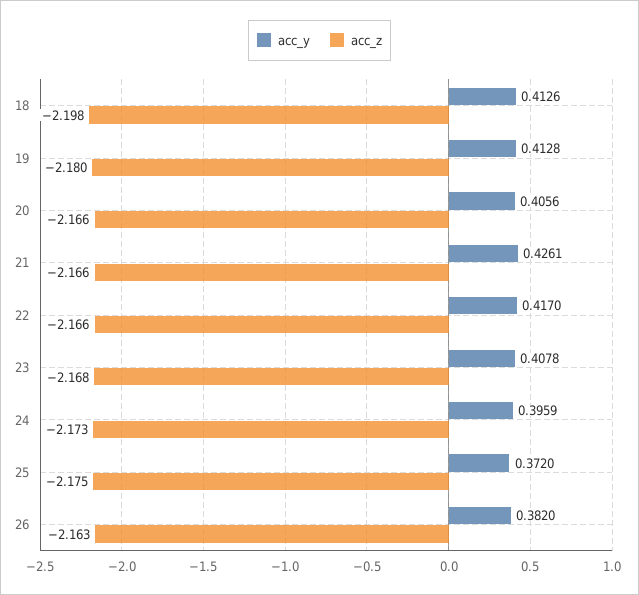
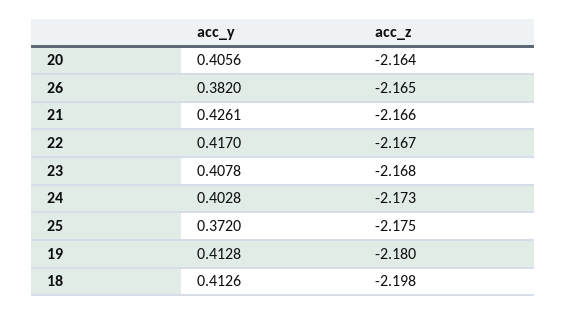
  {
    "acc_y": {
      "18": 0.4126,
      "19": 0.4128,
      "20": 0.4056,
      "21": 0.4261,
      "22": 0.417,
      "23": 0.4078,
-     "24": 0.3959,
+     "24": 0.4028,
      "25": 0.372,
      "26": 0.382
    },
    "acc_z": {
      "18": -2.198,
      "19": -2.18,
-     "20": -2.166,
+     "20": -2.164,
      "21": -2.166,
-     "22": -2.166,
+     "22": -2.167,
      "23": -2.168,
      "24": -2.173,
      "25": -2.175,
-     "26": -2.163
+     "26": -2.165
    }
  }

